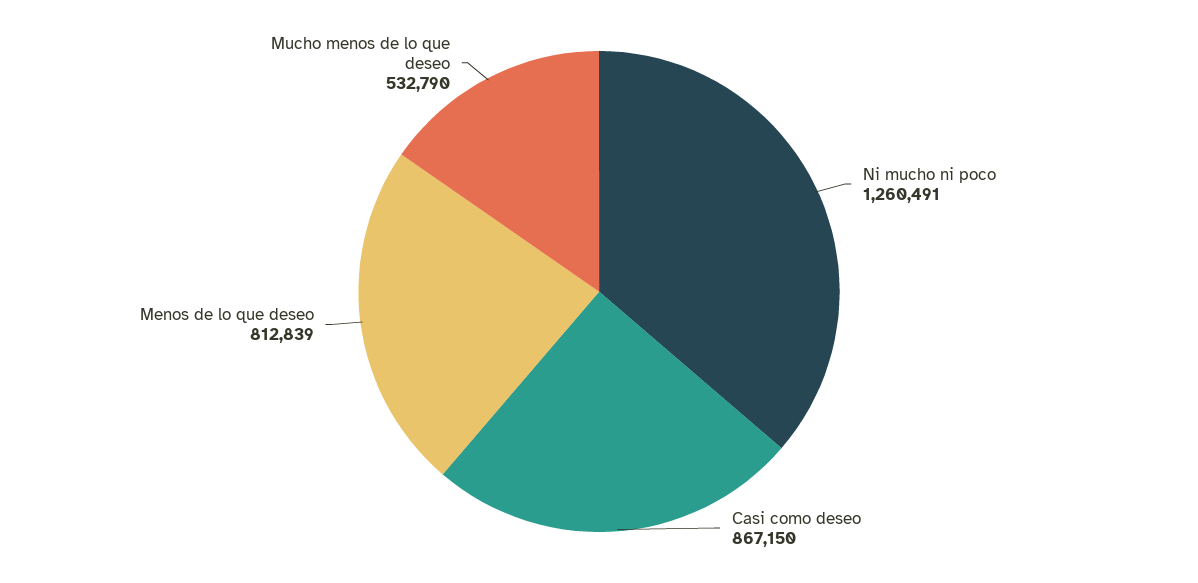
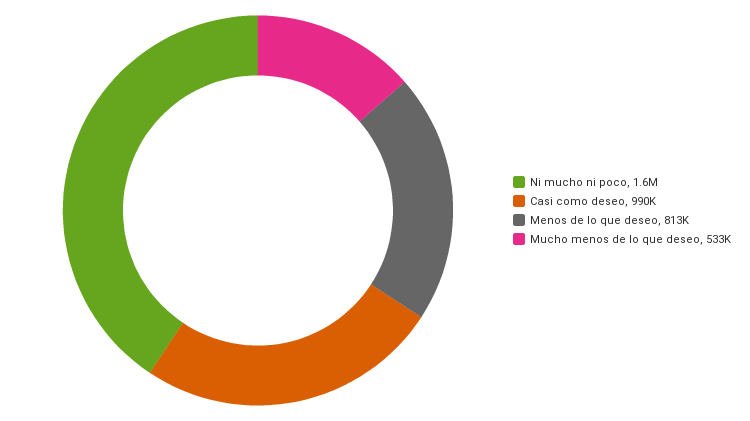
  {
-   "Ni mucho ni poco": 1260491,
+   "Ni mucho ni poco": 1600000,
-   "Casi como deseo": 867150,
+   "Casi como deseo": 990000,
    "Menos de lo que deseo": 812839,
    "Mucho menos de lo que deseo": 532790
  }

